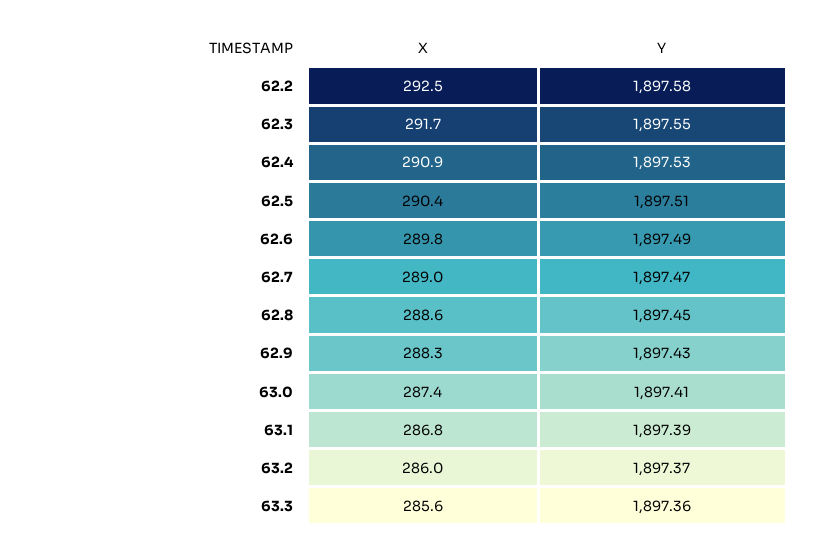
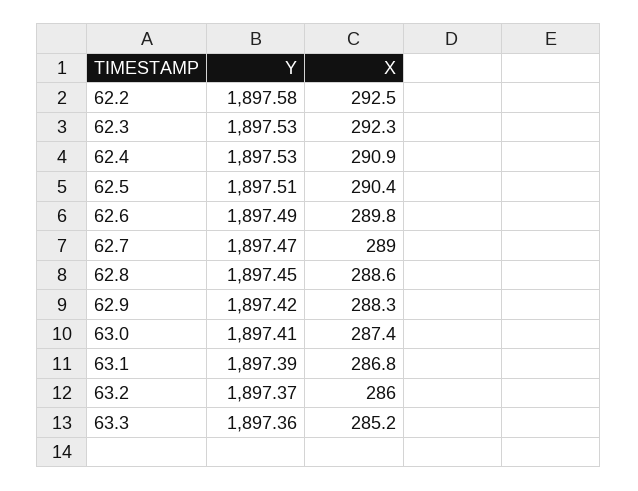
  {
    "X": {
      "62.2": 292.5,
-     "62.3": 291.7,
+     "62.3": 292.3,
      "62.4": 290.9,
      "62.5": 290.4,
      "62.6": 289.8,
      "62.7": 289,
      "62.8": 288.6,
      "62.9": 288.3,
      "63.0": 287.4,
      "63.1": 286.8,
      "63.2": 286,
-     "63.3": 285.6
+     "63.3": 285.2
    },
    "Y": {
      "62.2": 1897.58,
-     "62.3": 1897.55,
+     "62.3": 1897.53,
      "62.4": 1897.53,
      "62.5": 1897.51,
      "62.6": 1897.49,
      "62.7": 1897.47,
      "62.8": 1897.45,
-     "62.9": 1897.43,
+     "62.9": 1897.42,
      "63.0": 1897.41,
      "63.1": 1897.39,
      "63.2": 1897.37,
      "63.3": 1897.36
    }
  }

